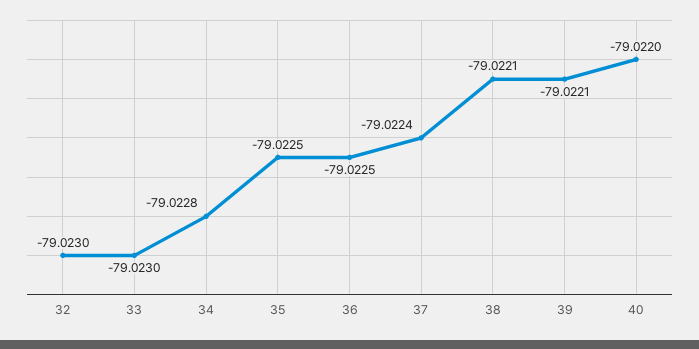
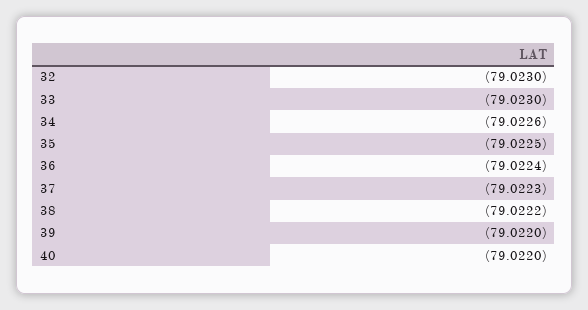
  {
    "32": -79.023,
    "33": -79.023,
-   "34": -79.0228,
+   "34": -79.0226,
    "35": -79.0225,
-   "36": -79.0225,
+   "36": -79.0224,
-   "37": -79.0224,
+   "37": -79.0223,
-   "38": -79.0221,
+   "38": -79.0222,
-   "39": -79.0221,
+   "39": -79.022,
    "40": -79.022
  }

